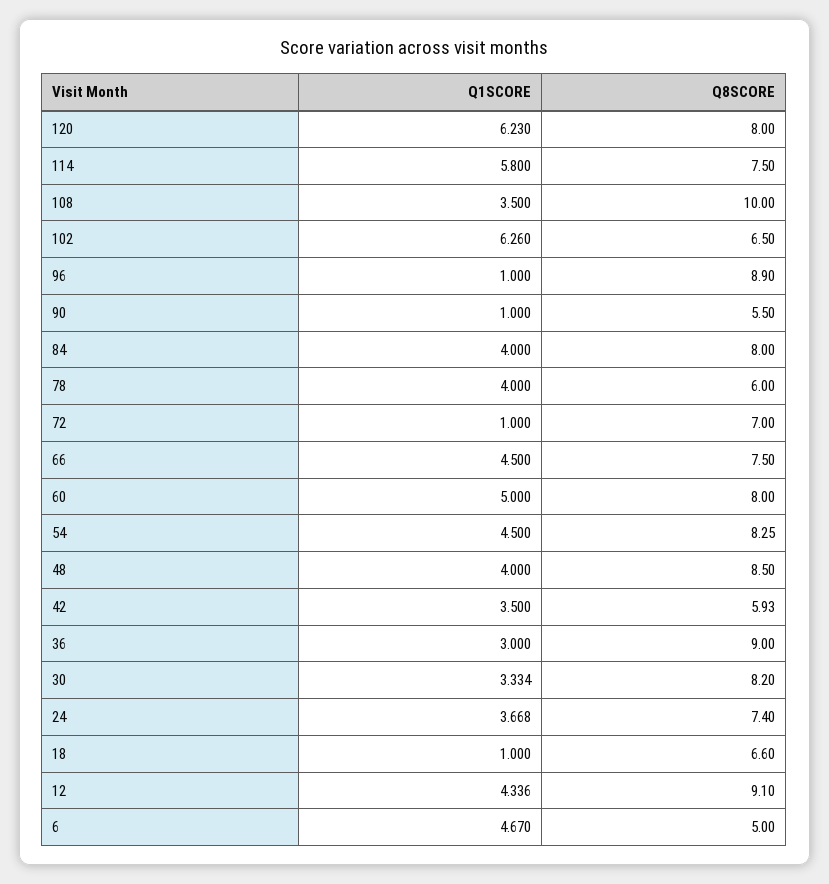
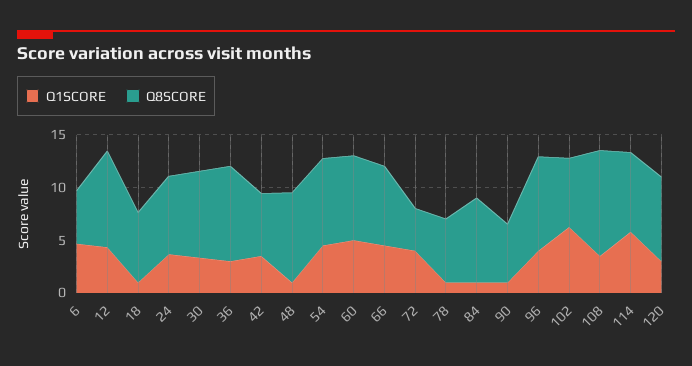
  {
    "Q1SCORE": {
-     "120": 6.23,
+     "120": 3,
      "114": 5.8,
      "108": 3.5,
      "102": 6.26,
-     "96": 1,
+     "96": 4,
      "90": 1,
-     "84": 4,
+     "84": 1,
-     "78": 4,
+     "78": 1,
-     "72": 1,
+     "72": 4,
      "66": 4.5,
      "60": 5,
      "54": 4.5,
-     "48": 4,
+     "48": 1,
      "42": 3.5,
      "36": 3,
      "30": 3.334,
      "24": 3.668,
      "18": 1,
      "12": 4.336,
      "6": 4.67
    },
    "Q8SCORE": {
      "120": 8,
      "114": 7.5,
      "108": 10,
      "102": 6.5,
      "96": 8.9,
      "90": 5.5,
      "84": 8,
      "78": 6,
-     "72": 7,
+     "72": 4,
      "66": 7.5,
      "60": 8,
      "54": 8.25,
      "48": 8.5,
      "42": 5.93,
      "36": 9,
      "30": 8.2,
      "24": 7.4,
      "18": 6.6,
      "12": 9.1,
      "6": 5
    }
  }

